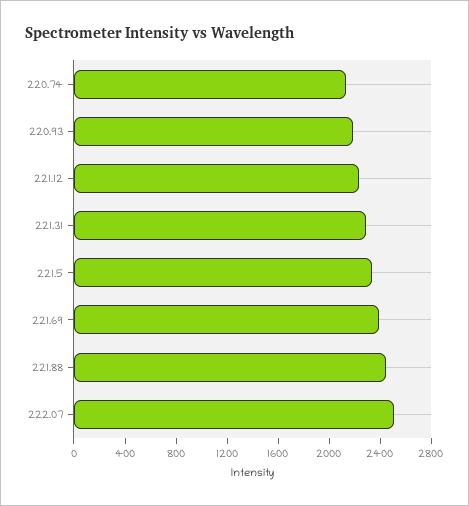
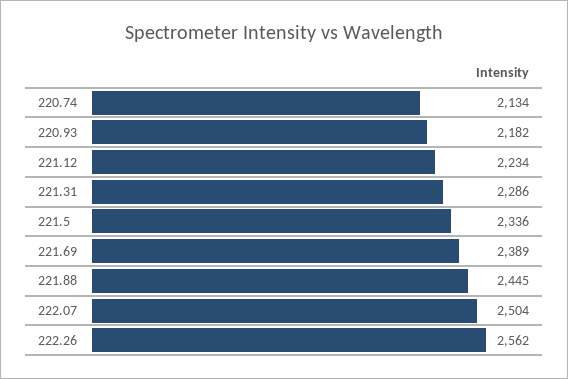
  {
    "220.74": 2134,
    "220.93": 2182,
    "221.12": 2234,
    "221.31": 2286,
    "221.5": 2336,
    "221.69": 2389,
    "221.88": 2445,
-   "222.07": 2504
+   "222.07": 2504,
+   "222.26": 2562
  }

